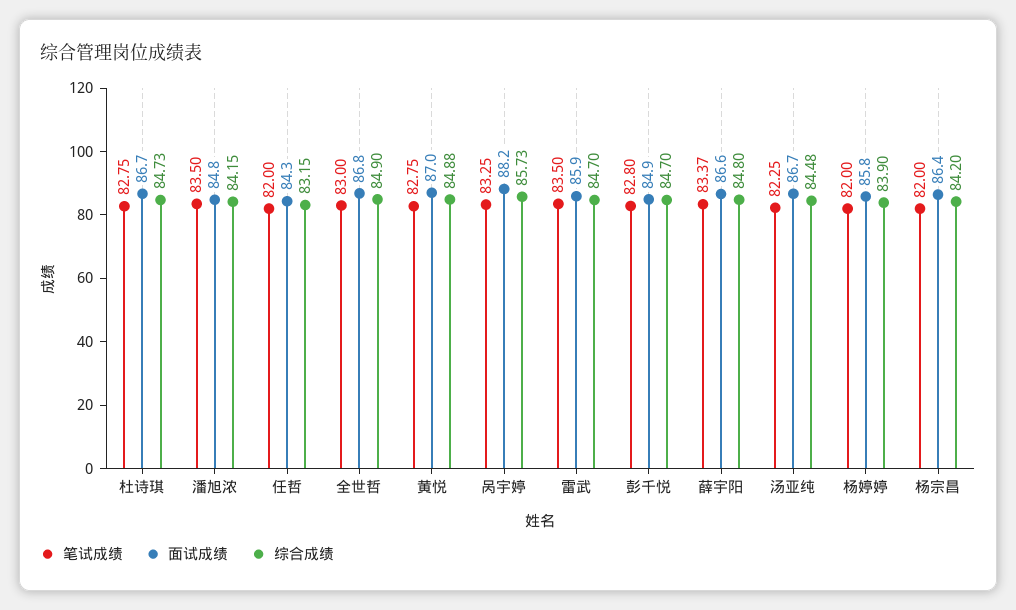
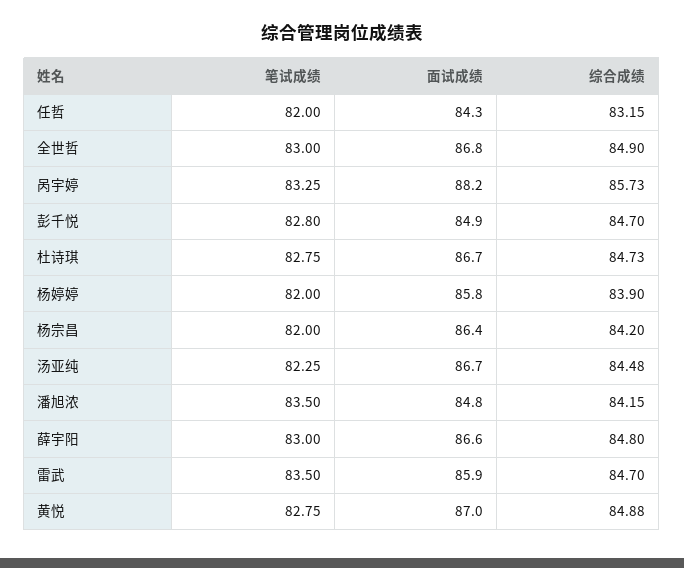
  {
    "笔试成绩": {
      "杜诗琪": 82.75,
      "潘旭浓": 83.5,
      "任哲": 82,
      "全世哲": 83,
      "黄悦": 82.75,
      "呙宇婷": 83.25,
      "雷武": 83.5,
      "彭千悦": 82.8,
-     "薛宇阳": 83.37,
+     "薛宇阳": 83,
      "汤亚纯": 82.25,
      "杨婷婷": 82,
      "杨宗昌": 82
    },
    "面试成绩": {
      "杜诗琪": 86.7,
      "潘旭浓": 84.8,
      "任哲": 84.3,
      "全世哲": 86.8,
      "黄悦": 87,
      "呙宇婷": 88.2,
      "雷武": 85.9,
      "彭千悦": 84.9,
      "薛宇阳": 86.6,
      "汤亚纯": 86.7,
      "杨婷婷": 85.8,
      "杨宗昌": 86.4
    },
    "综合成绩": {
      "杜诗琪": 84.73,
      "潘旭浓": 84.15,
      "任哲": 83.15,
      "全世哲": 84.9,
      "黄悦": 84.88,
      "呙宇婷": 85.73,
      "雷武": 84.7,
      "彭千悦": 84.7,
      "薛宇阳": 84.8,
      "汤亚纯": 84.48,
      "杨婷婷": 83.9,
      "杨宗昌": 84.2
    }
  }

